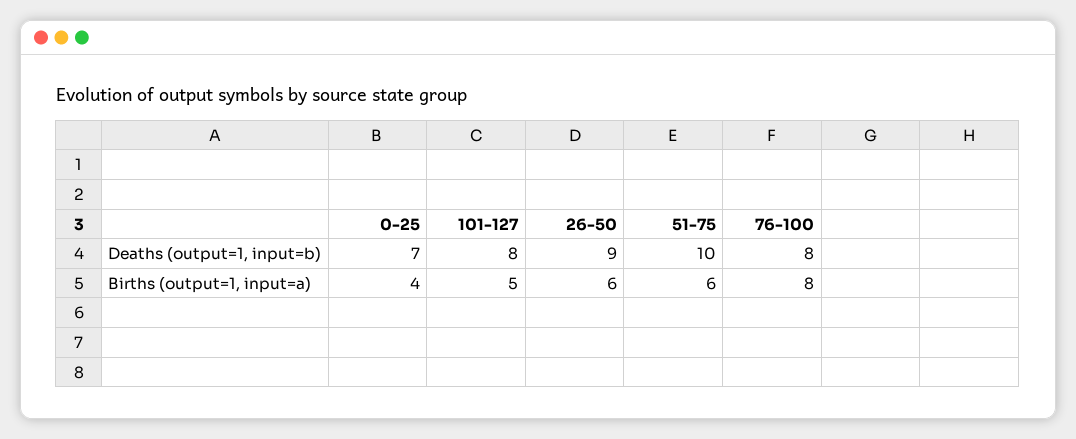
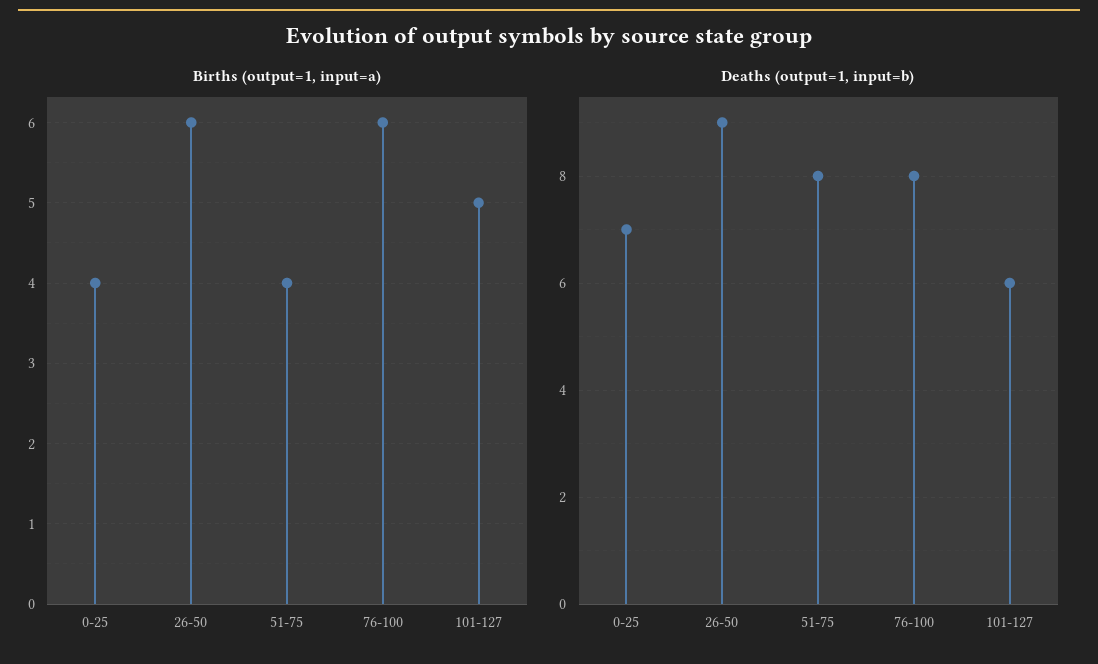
  {
    "Deaths (output=1, input=b)": {
      "0-25": 7,
-     "101-127": 8,
+     "101-127": 6,
      "26-50": 9,
-     "51-75": 10,
+     "51-75": 8,
      "76-100": 8
    },
    "Births (output=1, input=a)": {
      "0-25": 4,
      "101-127": 5,
      "26-50": 6,
-     "51-75": 6,
+     "51-75": 4,
-     "76-100": 8
+     "76-100": 6
    }
  }

